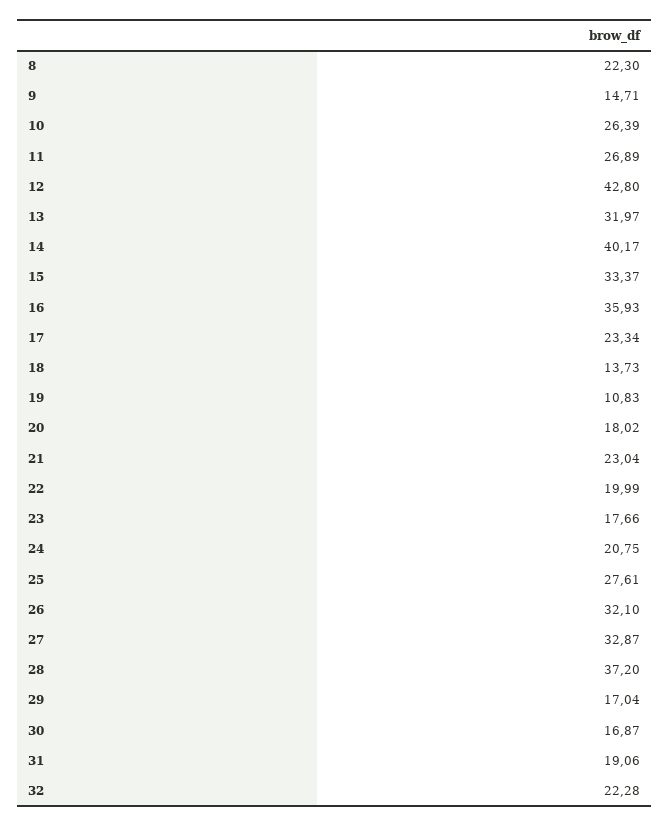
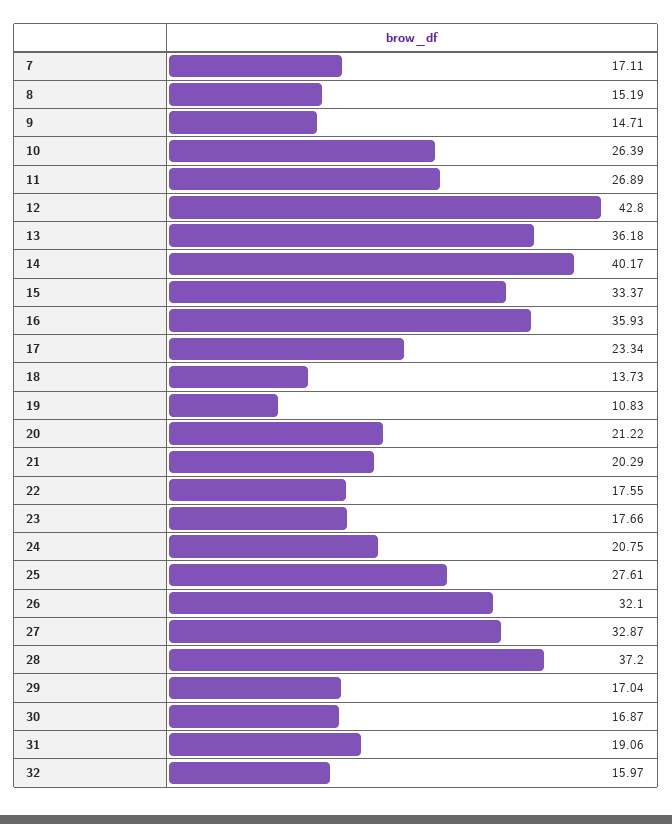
  {
-   "8": 22.3,
+   "8": 15.19,
    "9": 14.71,
    "10": 26.39,
    "11": 26.89,
    "12": 42.8,
-   "13": 31.97,
+   "13": 36.18,
    "14": 40.17,
    "15": 33.37,
    "16": 35.93,
    "17": 23.34,
    "18": 13.73,
    "19": 10.83,
-   "20": 18.02,
+   "20": 21.22,
-   "21": 23.04,
+   "21": 20.29,
-   "22": 19.99,
+   "22": 17.55,
    "23": 17.66,
    "24": 20.75,
    "25": 27.61,
    "26": 32.1,
    "27": 32.87,
    "28": 37.2,
    "29": 17.04,
    "30": 16.87,
    "31": 19.06,
-   "32": 22.28
+   "32": 15.97,
+   "7": 17.11
  }

